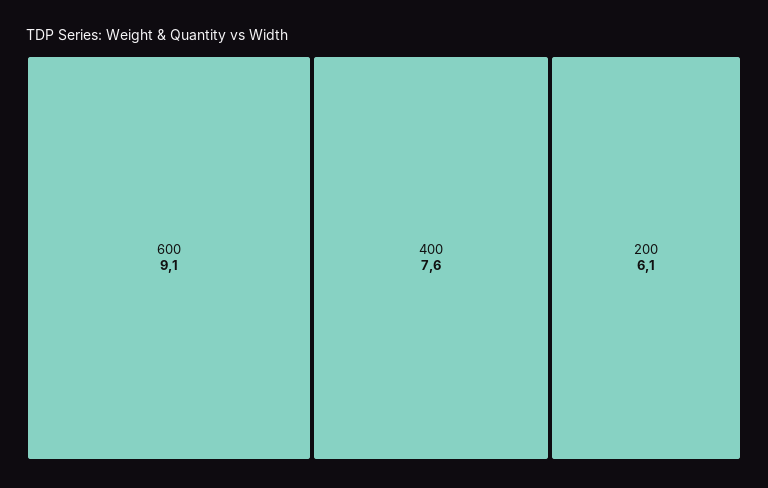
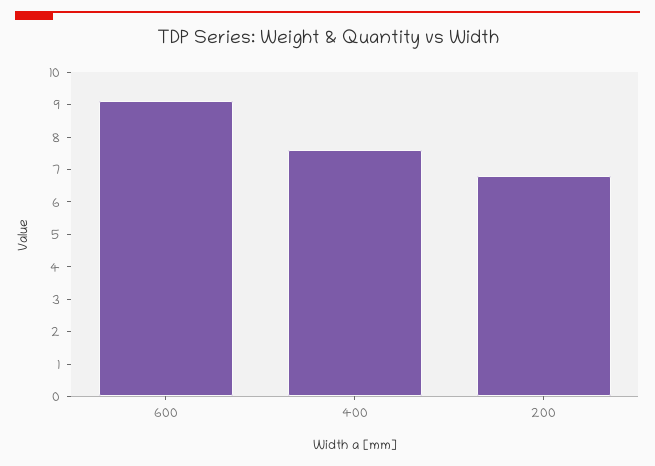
  {
    "600": 9.1,
    "400": 7.6,
-   "200": 6.1
+   "200": 6.75
  }

